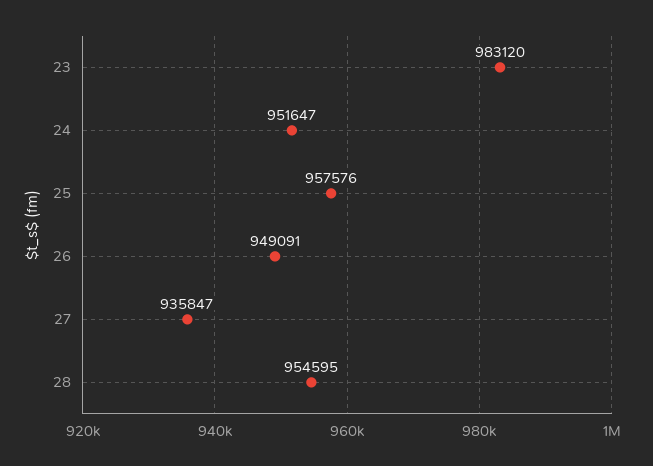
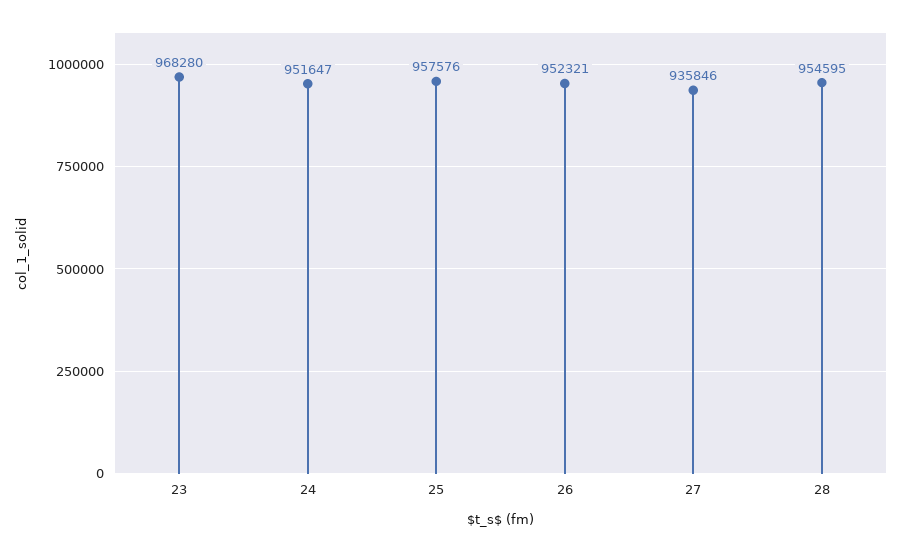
  {
-   "23": 983120,
+   "23": 968280,
    "24": 951647,
    "25": 957576,
-   "26": 949091,
+   "26": 952321,
-   "27": 935847,
+   "27": 935846,
    "28": 954595
  }

